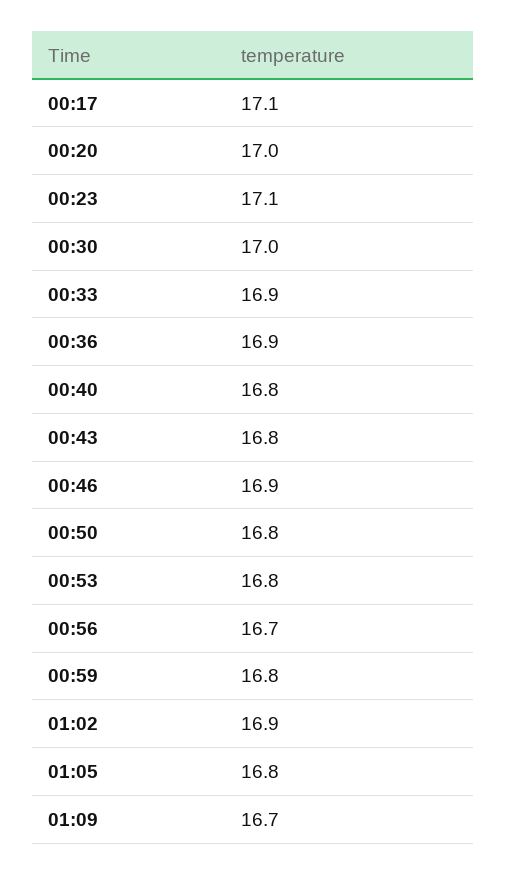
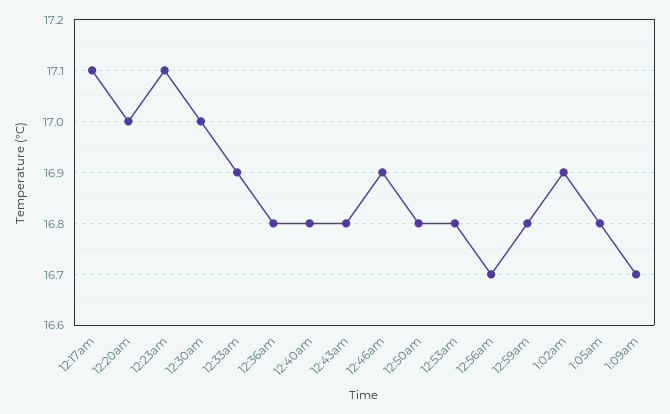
  {
    "00:17": 17.1,
    "00:20": 17,
    "00:23": 17.1,
    "00:30": 17,
    "00:33": 16.9,
-   "00:36": 16.9,
+   "00:36": 16.8,
    "00:40": 16.8,
    "00:43": 16.8,
    "00:46": 16.9,
    "00:50": 16.8,
    "00:53": 16.8,
    "00:56": 16.7,
    "00:59": 16.8,
    "01:02": 16.9,
    "01:05": 16.8,
    "01:09": 16.7
  }

